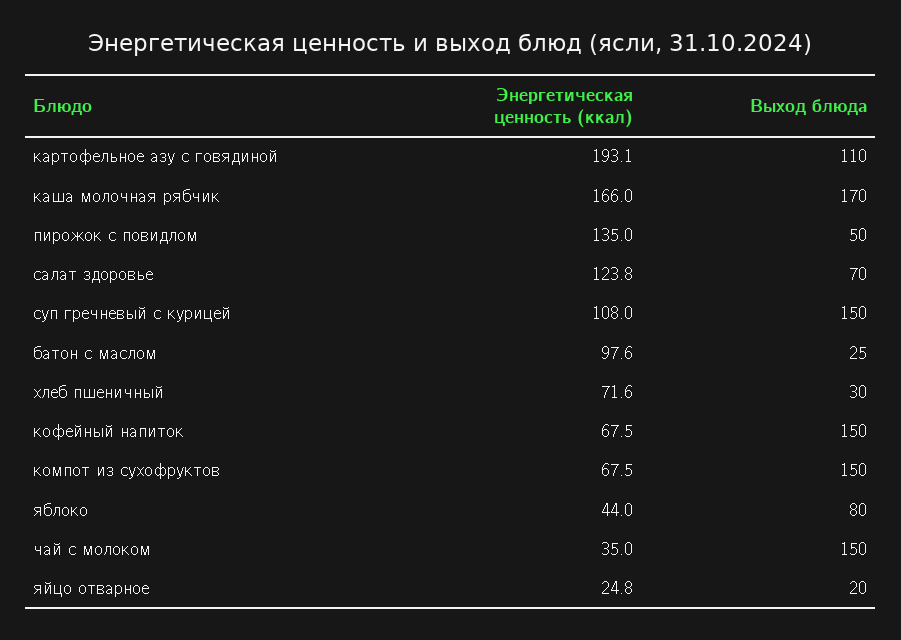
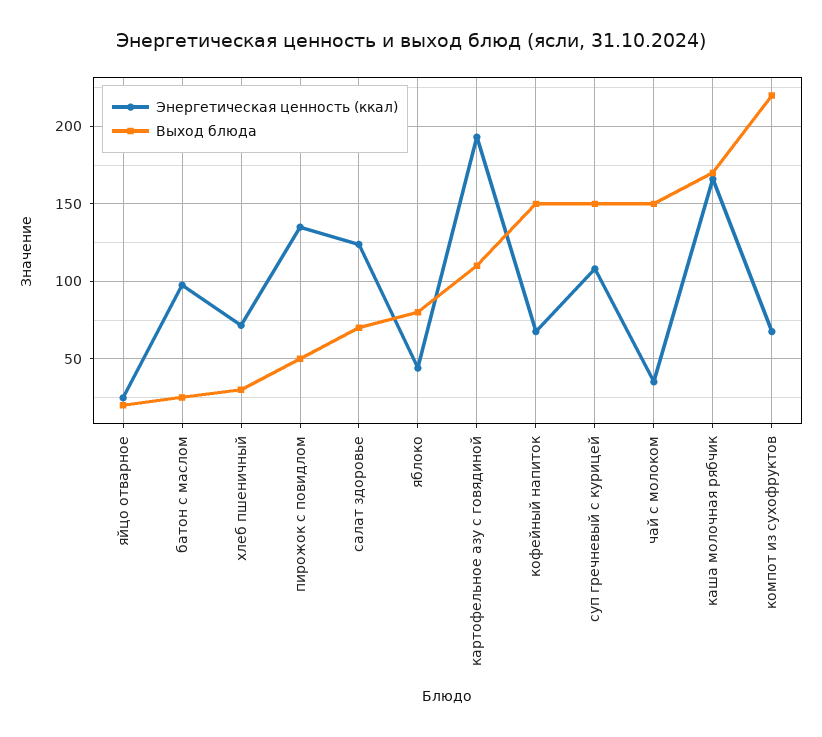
  {
    "Энергетическая ценность (ккал)": {
      "картофельное азу с говядиной": 193.1,
      "каша молочная рябчик": 166,
      "пирожок с повидлом": 135,
      "салат здоровье": 123.8,
      "суп гречневый с курицей": 108,
      "батон с маслом": 97.6,
      "хлеб пшеничный": 71.6,
      "кофейный напиток": 67.5,
      "компот из сухофруктов": 67.5,
      "яблоко": 44,
      "чай с молоком": 35,
      "яйцо отварное": 24.8
    },
    "Выход блюда": {
      "картофельное азу с говядиной": 110,
      "каша молочная рябчик": 170,
      "пирожок с повидлом": 50,
      "салат здоровье": 70,
      "суп гречневый с курицей": 150,
      "батон с маслом": 25,
      "хлеб пшеничный": 30,
      "кофейный напиток": 150,
-     "компот из сухофруктов": 150,
+     "компот из сухофруктов": 220,
      "яблоко": 80,
      "чай с молоком": 150,
      "яйцо отварное": 20
    }
  }

